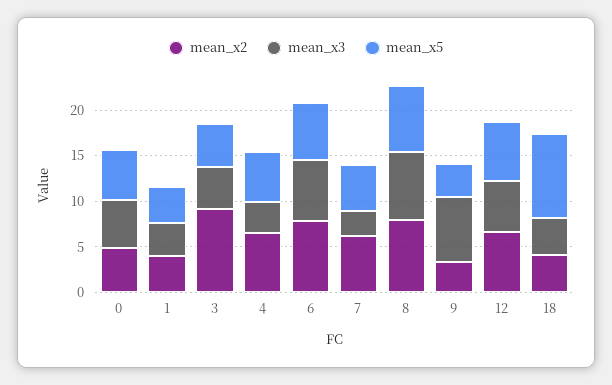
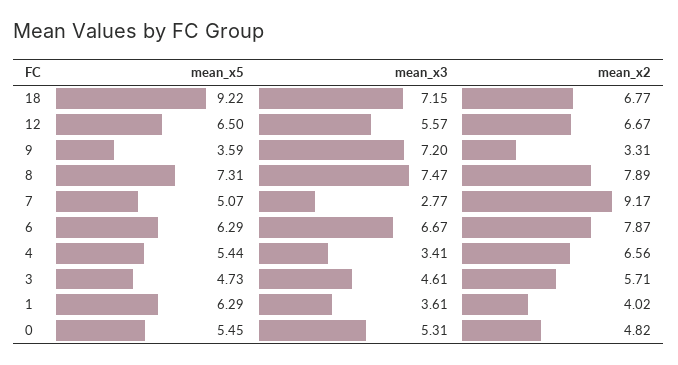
  {
    "mean_x2": {
      "0": 4.82,
      "1": 4.02,
-     "3": 9,
+     "3": 5.71,
      "4": 6.56,
      "6": 7.87,
-     "7": 6,
+     "7": 9.17,
      "8": 7.89,
      "9": 3.31,
      "12": 6.67,
-     "18": 4
+     "18": 6.77
    },
    "mean_x3": {
      "0": 5.31,
      "1": 3.61,
      "3": 4.61,
      "4": 3.41,
      "6": 6.67,
      "7": 2.77,
      "8": 7.47,
      "9": 7.2,
      "12": 5.57,
-     "18": 4
+     "18": 7.15
    },
    "mean_x5": {
      "0": 5.45,
-     "1": 4,
+     "1": 6.29,
      "3": 4.73,
      "4": 5.44,
      "6": 6.29,
      "7": 5.07,
      "8": 7.31,
      "9": 3.59,
      "12": 6.5,
      "18": 9.22
    }
  }

